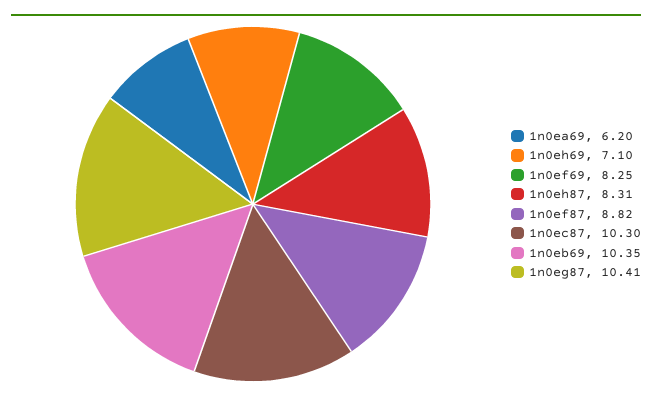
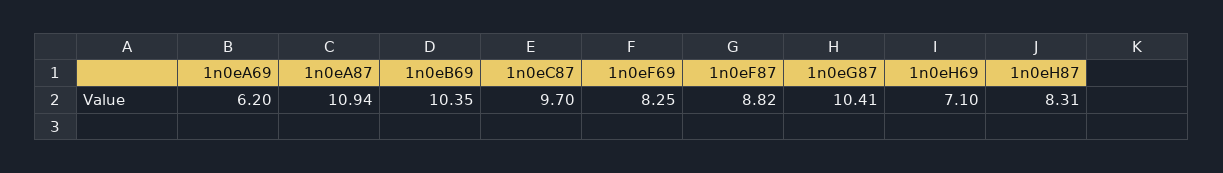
  {
    "1n0ea69": 6.2,
    "1n0eh69": 7.1,
    "1n0ef69": 8.25,
    "1n0eh87": 8.31,
    "1n0ef87": 8.82,
-   "1n0ec87": 10.3,
+   "1n0ec87": 9.7,
    "1n0eb69": 10.35,
-   "1n0eg87": 10.41
+   "1n0eg87": 10.41,
+   "1n0eA87": 10.94
  }

